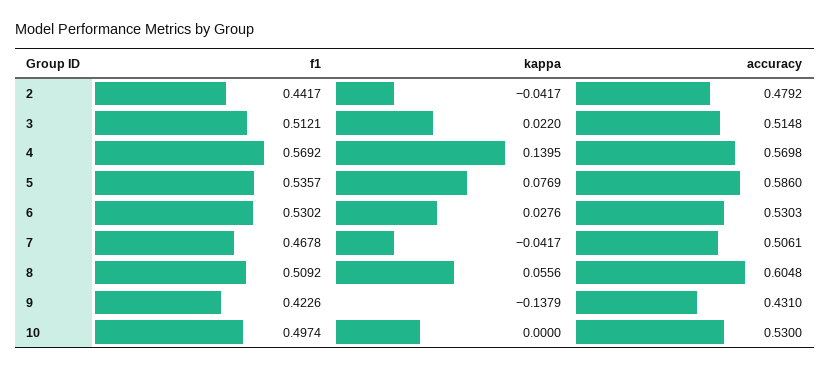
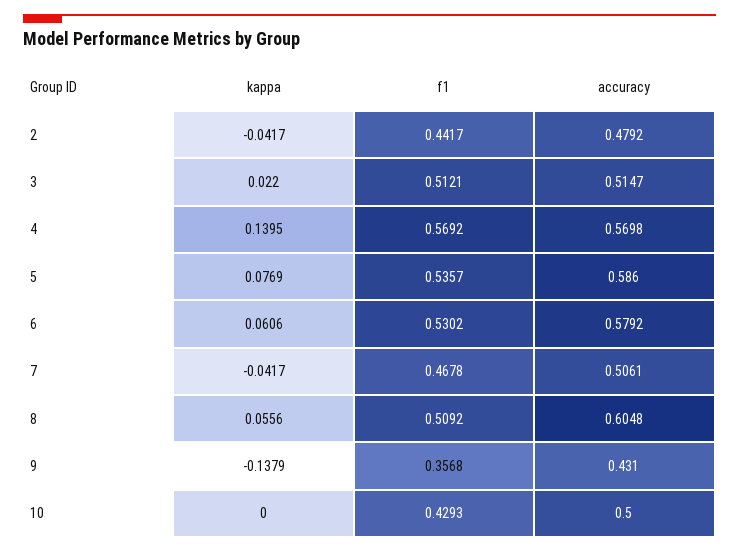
  {
    "f1": {
      "2": 0.4417,
      "3": 0.5121,
      "4": 0.5692,
      "5": 0.5357,
      "6": 0.5302,
      "7": 0.4678,
      "8": 0.5092,
-     "9": 0.4226,
+     "9": 0.3568,
-     "10": 0.4974
+     "10": 0.4293
    },
    "kappa": {
      "2": -0.0417,
      "3": 0.022,
      "4": 0.1395,
      "5": 0.0769,
-     "6": 0.0276,
+     "6": 0.0606,
      "7": -0.0417,
      "8": 0.0556,
      "9": -0.1379,
      "10": 0
    },
    "accuracy": {
      "2": 0.4792,
-     "3": 0.5148,
+     "3": 0.5147,
      "4": 0.5698,
      "5": 0.586,
-     "6": 0.5303,
+     "6": 0.5792,
      "7": 0.5061,
      "8": 0.6048,
      "9": 0.431,
-     "10": 0.53
+     "10": 0.5
    }
  }

